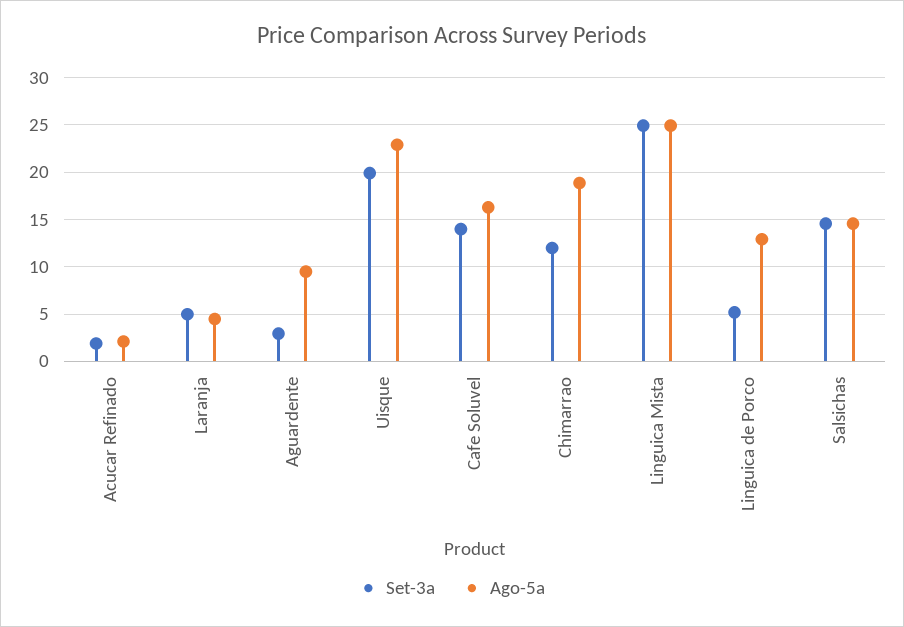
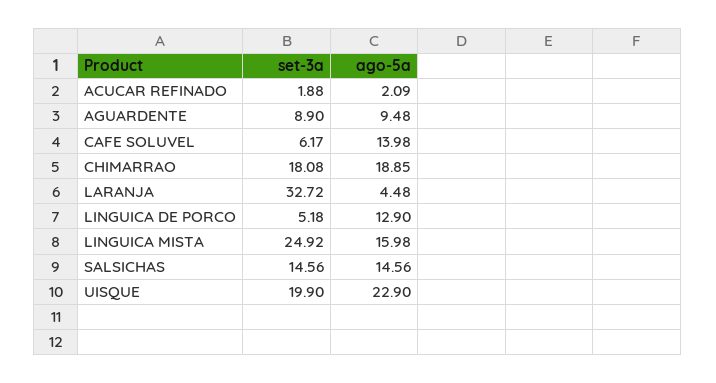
  {
    "Set-3a": {
      "Acucar Refinado": 1.88,
-     "Laranja": 5,
+     "Laranja": 32.72,
-     "Aguardente": 3,
+     "Aguardente": 8.9,
      "Uisque": 19.9,
-     "Cafe Soluvel": 14,
+     "Cafe Soluvel": 6.17,
-     "Chimarrao": 12,
+     "Chimarrao": 18.08,
      "Linguica Mista": 24.92,
      "Linguica de Porco": 5.18,
      "Salsichas": 14.56
    },
    "Ago-5a": {
      "Acucar Refinado": 2.09,
      "Laranja": 4.48,
      "Aguardente": 9.48,
      "Uisque": 22.9,
-     "Cafe Soluvel": 16,
+     "Cafe Soluvel": 13.98,
      "Chimarrao": 18.85,
-     "Linguica Mista": 25,
+     "Linguica Mista": 15.98,
      "Linguica de Porco": 12.9,
      "Salsichas": 14.56
    }
  }

